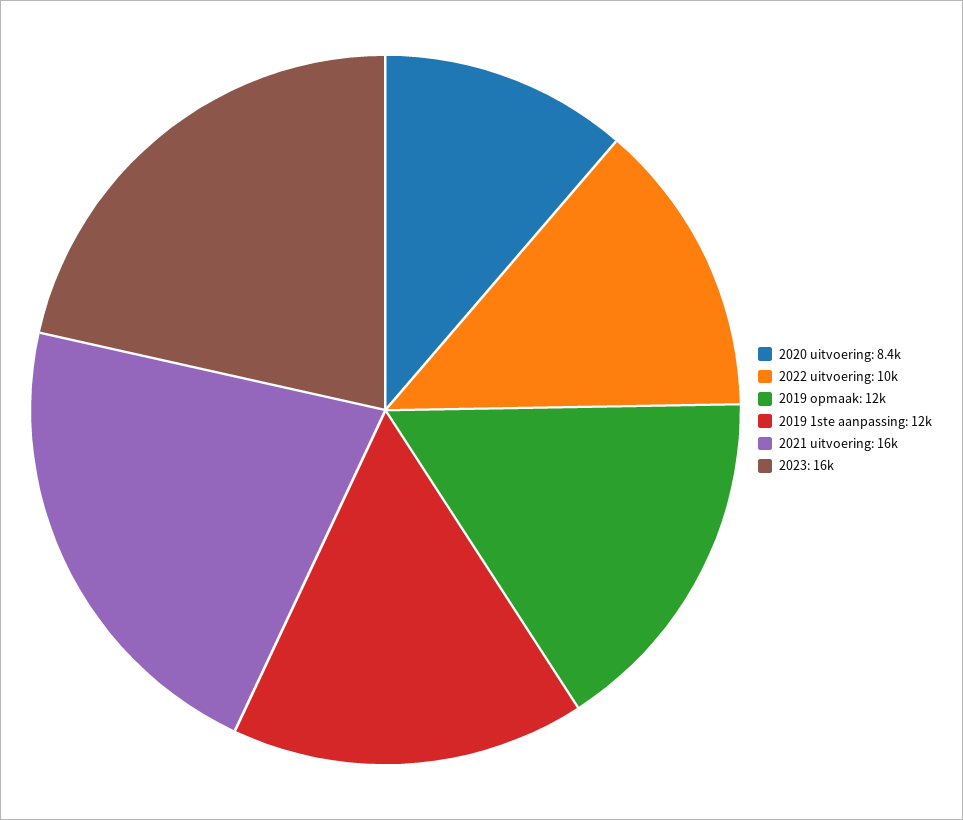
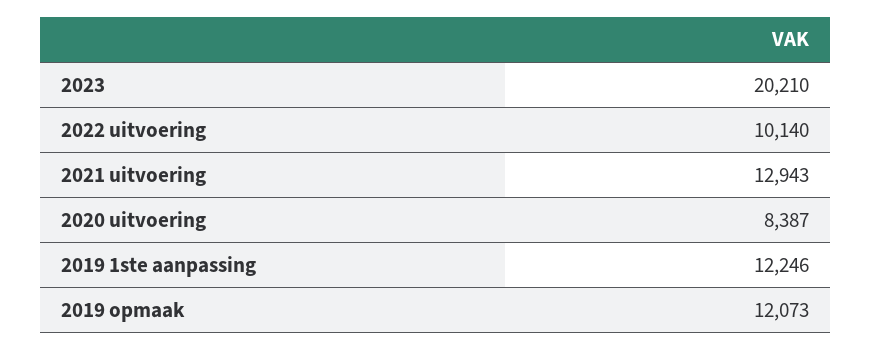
  {
    "2020 uitvoering": 8387,
    "2022 uitvoering": 10140,
    "2019 opmaak": 12073,
    "2019 1ste aanpassing": 12246,
-   "2021 uitvoering": 16000,
+   "2021 uitvoering": 12943,
-   "2023": 16000
+   "2023": 20210
  }

